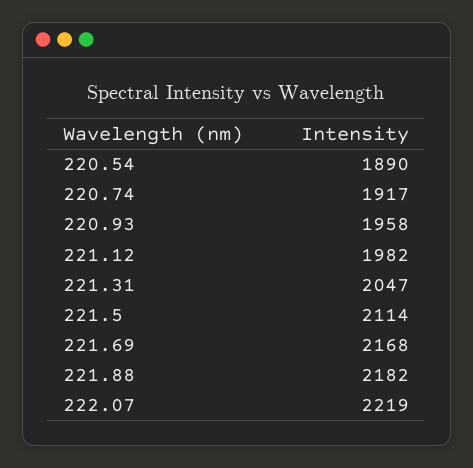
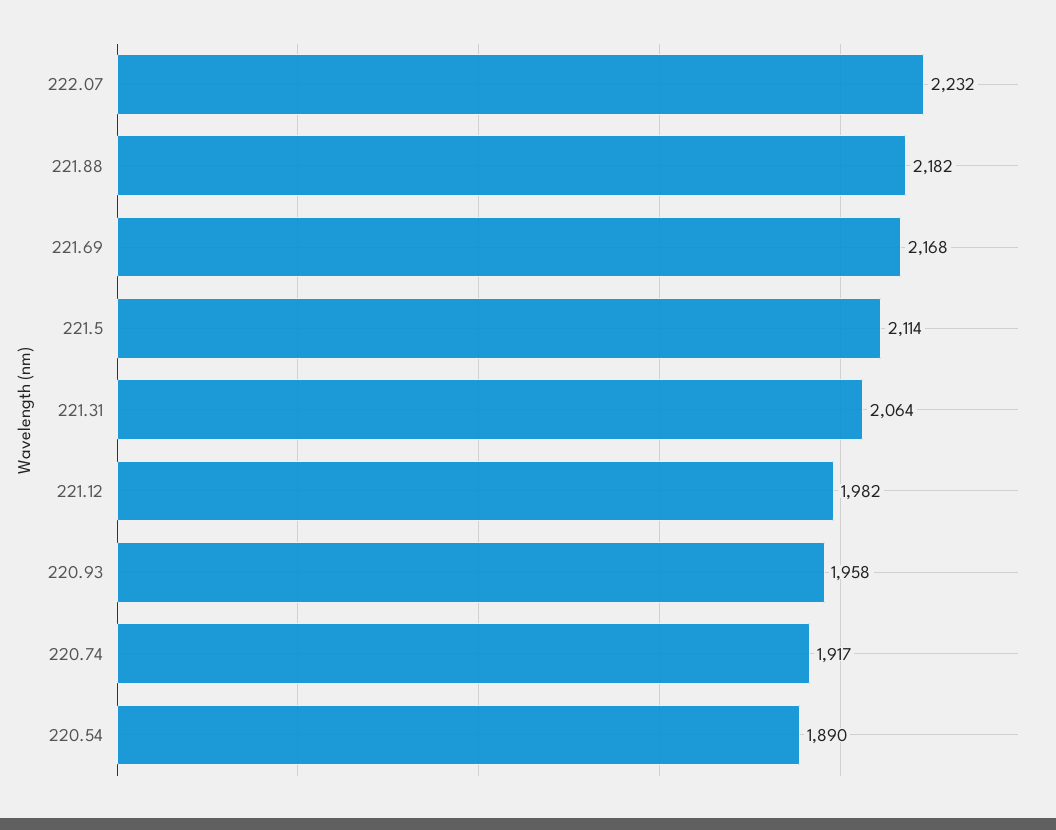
  {
    "220.54": 1890,
    "220.74": 1917,
    "220.93": 1958,
    "221.12": 1982,
-   "221.31": 2047,
+   "221.31": 2064,
    "221.5": 2114,
    "221.69": 2168,
    "221.88": 2182,
-   "222.07": 2219
+   "222.07": 2232
  }

